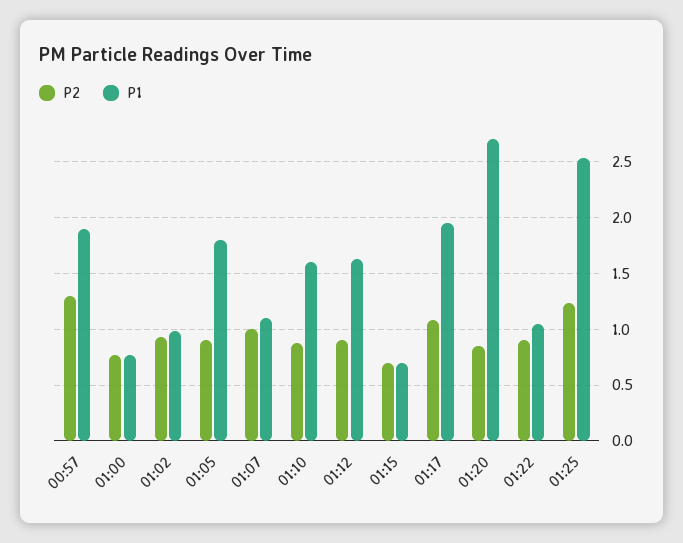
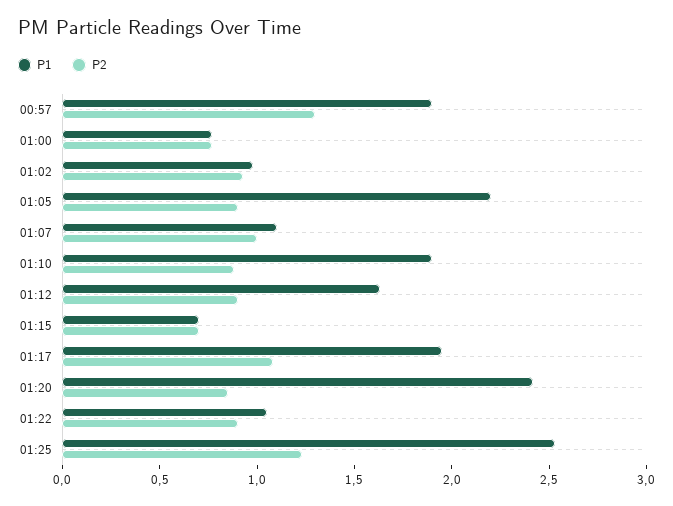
  {
    "P2": {
      "00:57": 1.3,
      "01:00": 0.8,
      "01:02": 0.9,
      "01:05": 0.9,
      "01:07": 1,
      "01:10": 0.9,
      "01:12": 0.9,
      "01:15": 0.7,
      "01:17": 1.1,
      "01:20": 0.9,
      "01:22": 0.9,
      "01:25": 1.2
    },
    "P1": {
      "00:57": 1.9,
      "01:00": 0.8,
      "01:02": 1,
-     "01:05": 1.8,
+     "01:05": 2.2,
      "01:07": 1.1,
-     "01:10": 1.6,
+     "01:10": 1.9,
      "01:12": 1.6,
      "01:15": 0.7,
      "01:17": 2,
-     "01:20": 2.7,
+     "01:20": 2.4,
      "01:22": 1.1,
      "01:25": 2.5
    }
  }

